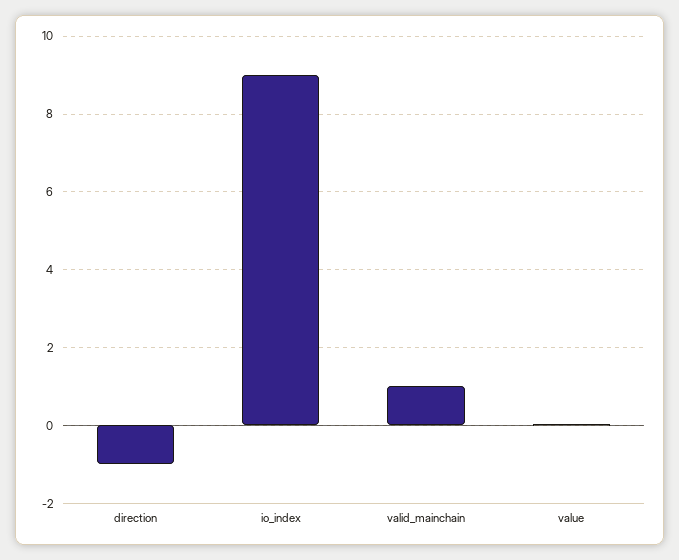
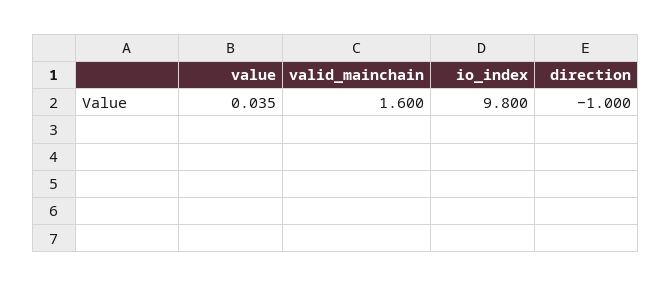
  {
    "direction": -1,
-   "io_index": 9,
+   "io_index": 9.8,
-   "valid_mainchain": 1,
+   "valid_mainchain": 1.6,
    "value": 0.035
  }

